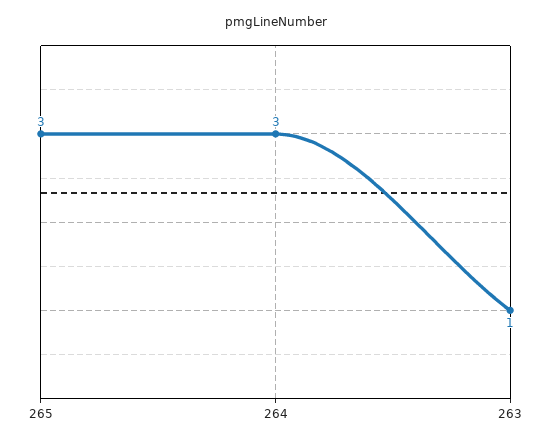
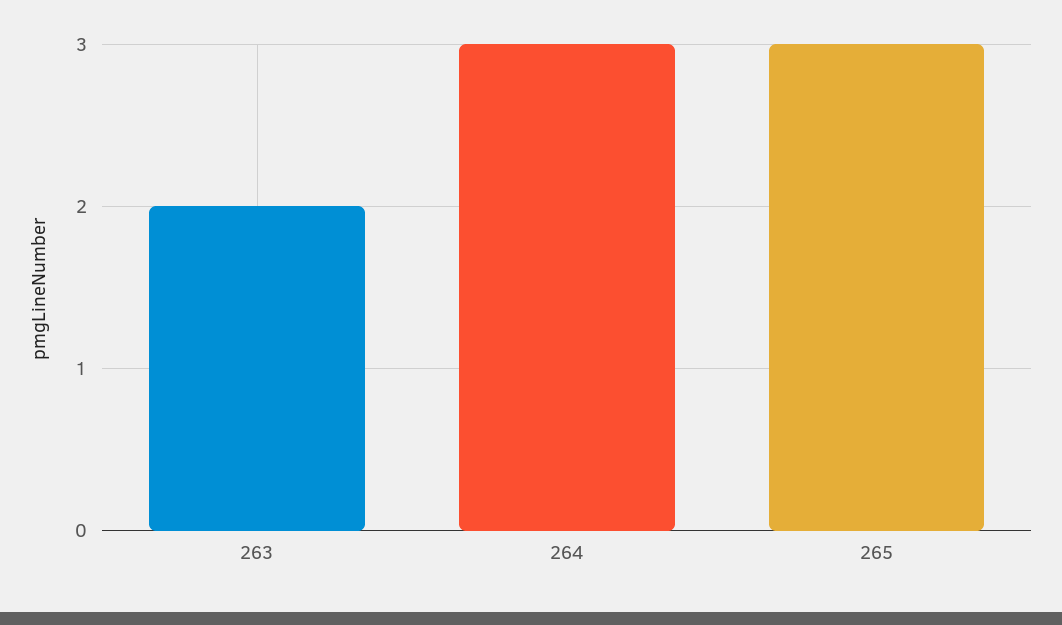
  {
    "265": 3,
    "264": 3,
-   "263": 1
+   "263": 2
  }

